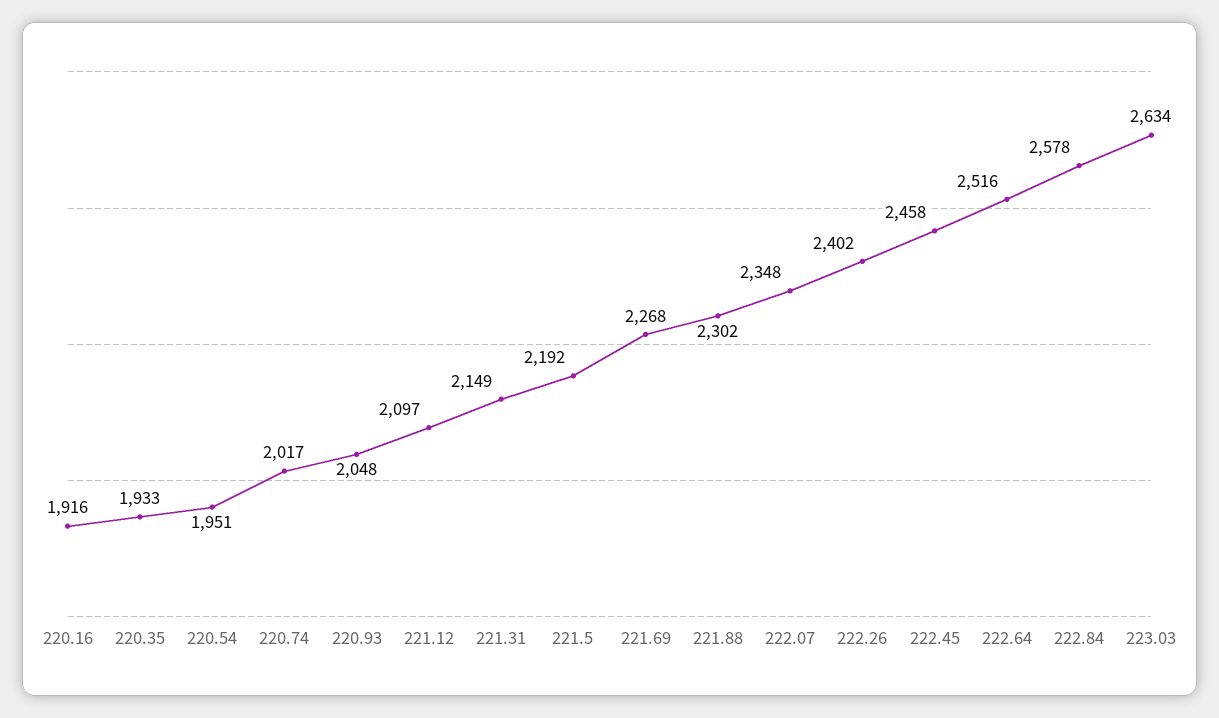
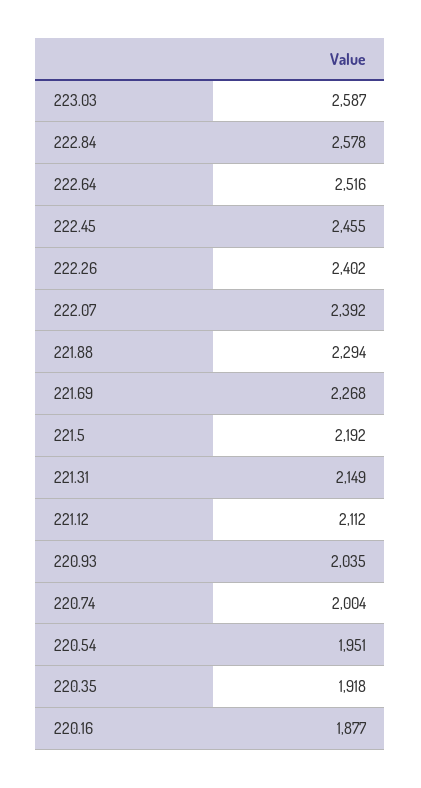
  {
-   "220.16": 1916,
+   "220.16": 1877,
-   "220.35": 1933,
+   "220.35": 1918,
    "220.54": 1951,
-   "220.74": 2017,
+   "220.74": 2004,
-   "220.93": 2048,
+   "220.93": 2035,
-   "221.12": 2097,
+   "221.12": 2112,
    "221.31": 2149,
    "221.5": 2192,
    "221.69": 2268,
-   "221.88": 2302,
+   "221.88": 2294,
-   "222.07": 2348,
+   "222.07": 2392,
    "222.26": 2402,
-   "222.45": 2458,
+   "222.45": 2455,
    "222.64": 2516,
    "222.84": 2578,
-   "223.03": 2634
+   "223.03": 2587
  }

